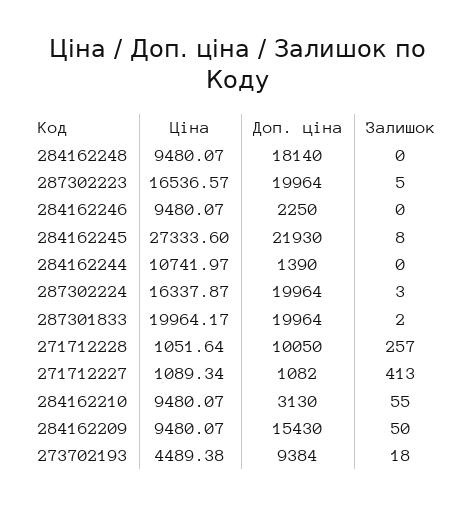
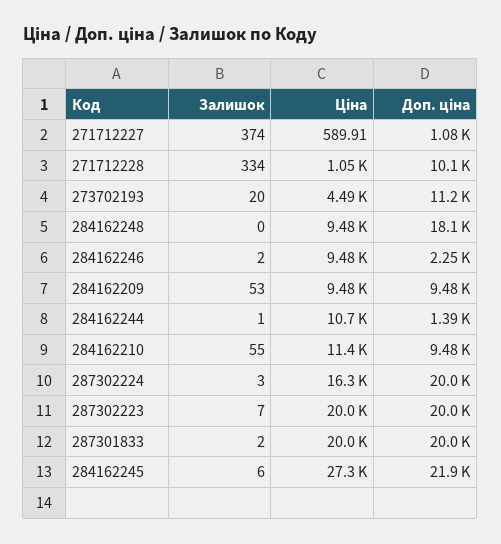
  {
    "Ціна": {
      "284162248": 9480.07,
-     "287302223": 16536.57,
+     "287302223": 20000,
      "284162246": 9480.07,
      "284162245": 27333.6,
      "284162244": 10741.97,
      "287302224": 16337.87,
      "287301833": 19964.17,
      "271712228": 1051.64,
-     "271712227": 1089.34,
+     "271712227": 589.91,
-     "284162210": 9480.07,
+     "284162210": 11400,
      "284162209": 9480.07,
      "273702193": 4489.38
    },
    "Доп. ціна": {
      "284162248": 18140,
      "287302223": 19964,
      "284162246": 2250,
      "284162245": 21930,
      "284162244": 1390,
      "287302224": 19964,
      "287301833": 19964,
      "271712228": 10050,
      "271712227": 1082,
-     "284162210": 3130,
+     "284162210": 9480,
-     "284162209": 15430,
+     "284162209": 9480,
-     "273702193": 9384
+     "273702193": 11200
    },
    "Залишок": {
      "284162248": 0,
-     "287302223": 5,
+     "287302223": 7,
-     "284162246": 0,
+     "284162246": 2,
-     "284162245": 8,
+     "284162245": 6,
-     "284162244": 0,
+     "284162244": 1,
      "287302224": 3,
      "287301833": 2,
-     "271712228": 257,
+     "271712228": 334,
-     "271712227": 413,
+     "271712227": 374,
      "284162210": 55,
-     "284162209": 50,
+     "284162209": 53,
-     "273702193": 18
+     "273702193": 20
    }
  }

